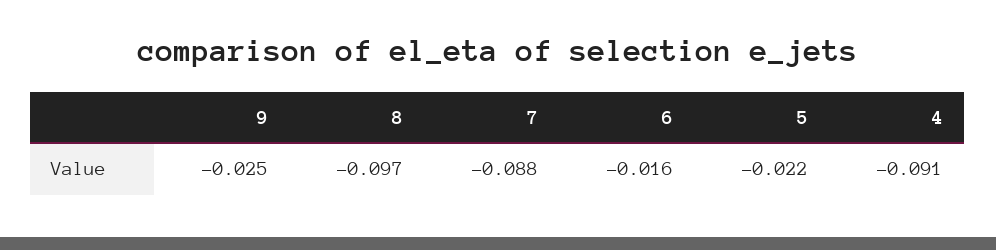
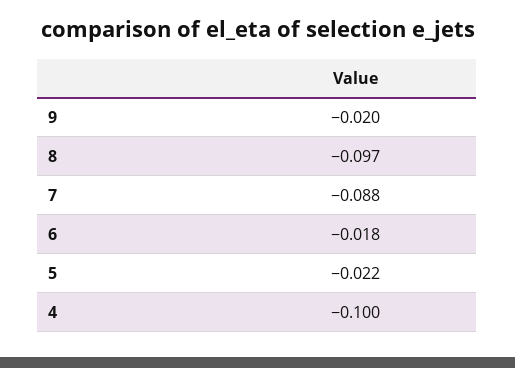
  {
-   "9": -0.025,
+   "9": -0.02,
    "8": -0.097,
    "7": -0.088,
-   "6": -0.016,
+   "6": -0.018,
    "5": -0.022,
-   "4": -0.091
+   "4": -0.1
  }

